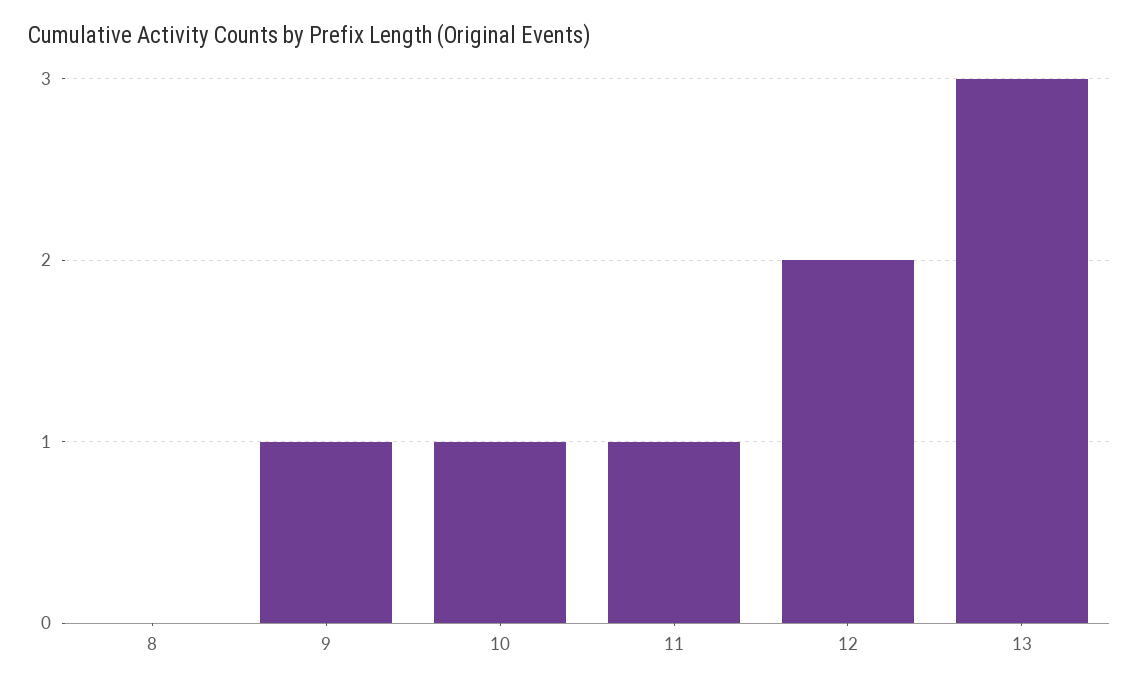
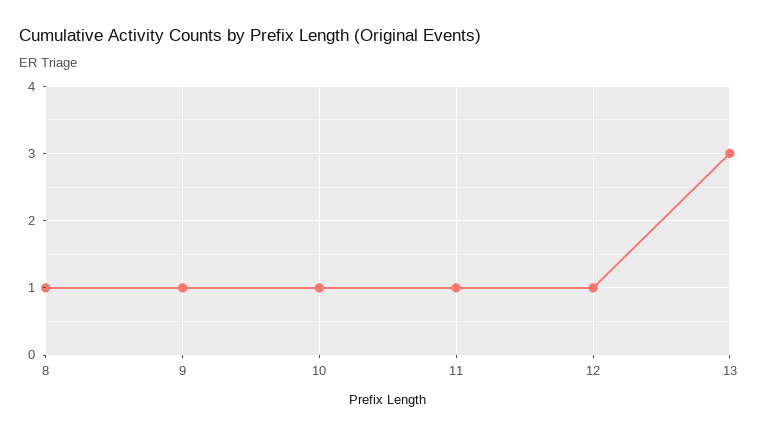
  {
-   "8": 0,
+   "8": 1,
    "9": 1,
    "10": 1,
    "11": 1,
-   "12": 2,
+   "12": 1,
    "13": 3
  }

